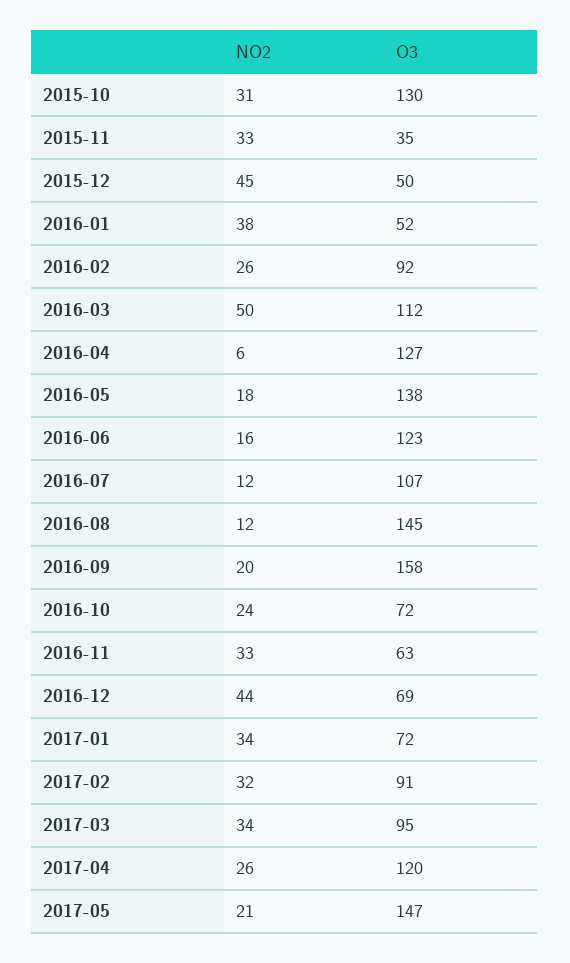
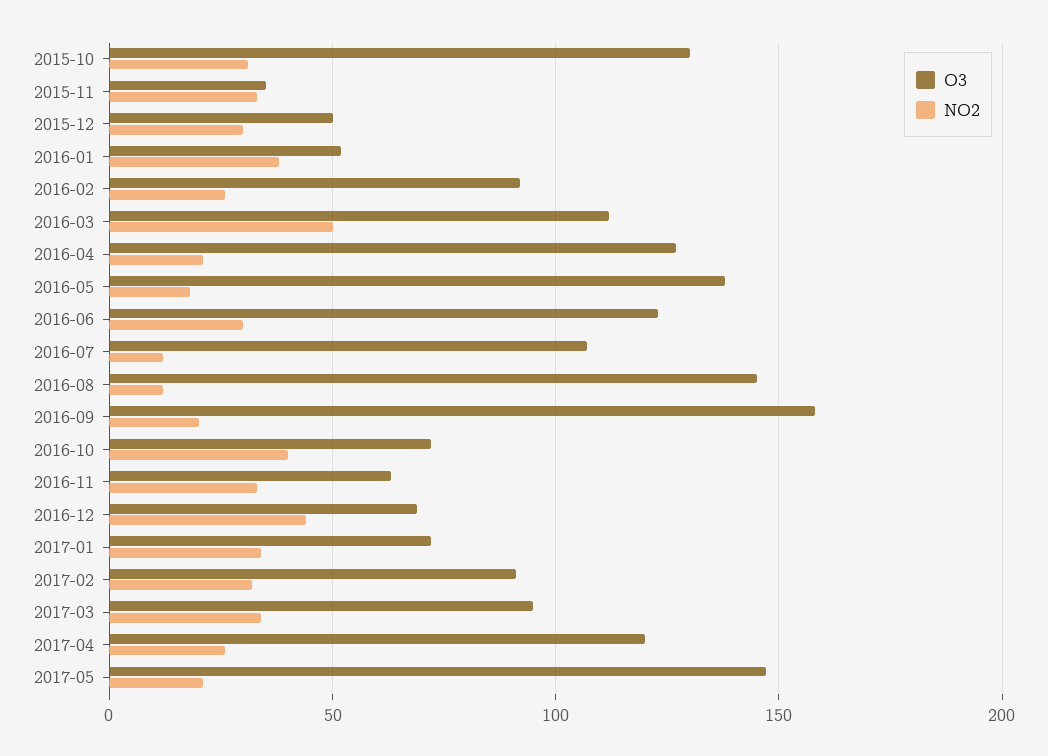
  {
    "NO2": {
      "2015-10": 31,
      "2015-11": 33,
-     "2015-12": 45,
+     "2015-12": 30,
      "2016-01": 38,
      "2016-02": 26,
      "2016-03": 50,
-     "2016-04": 6,
+     "2016-04": 20,
      "2016-05": 18,
-     "2016-06": 16,
+     "2016-06": 30,
      "2016-07": 12,
      "2016-08": 12,
      "2016-09": 20,
-     "2016-10": 24,
+     "2016-10": 40,
      "2016-11": 33,
      "2016-12": 44,
      "2017-01": 34,
      "2017-02": 32,
      "2017-03": 34,
      "2017-04": 26,
      "2017-05": 21
    },
    "O3": {
      "2015-10": 130,
      "2015-11": 35,
      "2015-12": 50,
      "2016-01": 52,
      "2016-02": 92,
      "2016-03": 112,
      "2016-04": 127,
      "2016-05": 138,
      "2016-06": 123,
      "2016-07": 107,
      "2016-08": 145,
      "2016-09": 158,
      "2016-10": 72,
      "2016-11": 63,
      "2016-12": 69,
      "2017-01": 72,
      "2017-02": 91,
      "2017-03": 95,
      "2017-04": 120,
      "2017-05": 147
    }
  }

